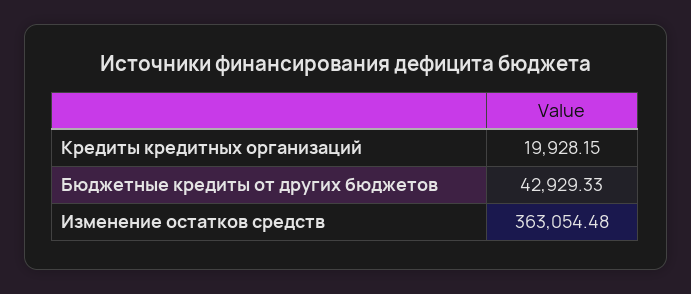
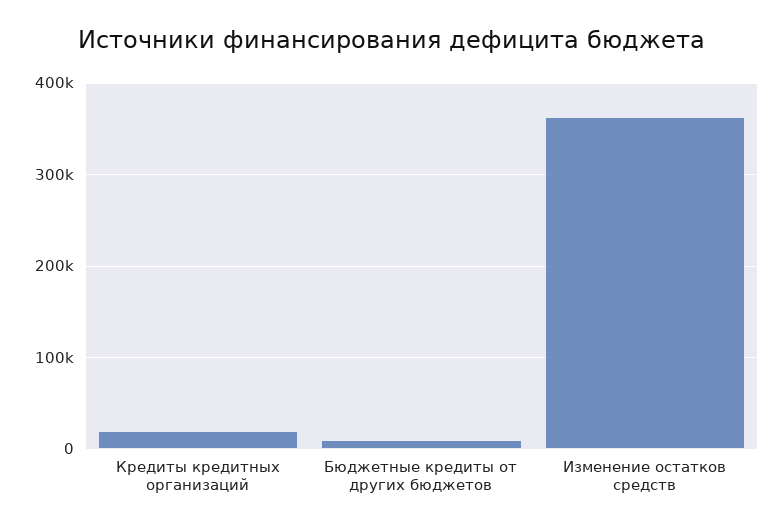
  {
    "Кредиты кредитных организаций": 19928.15,
-   "Бюджетные кредиты от других бюджетов": 42929.33,
+   "Бюджетные кредиты от других бюджетов": 10000,
    "Изменение остатков средств": 363054.48
  }

